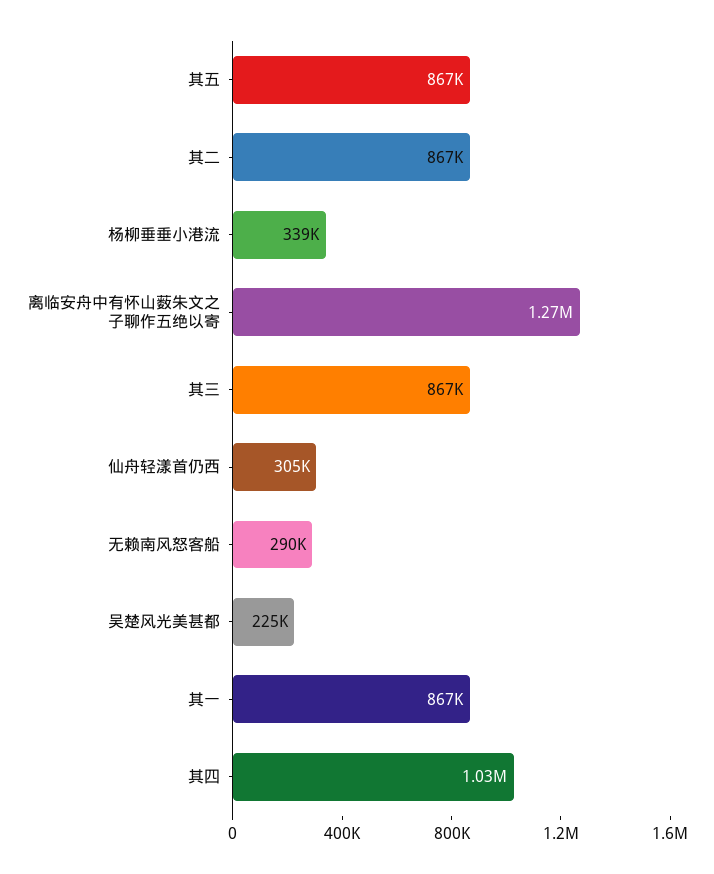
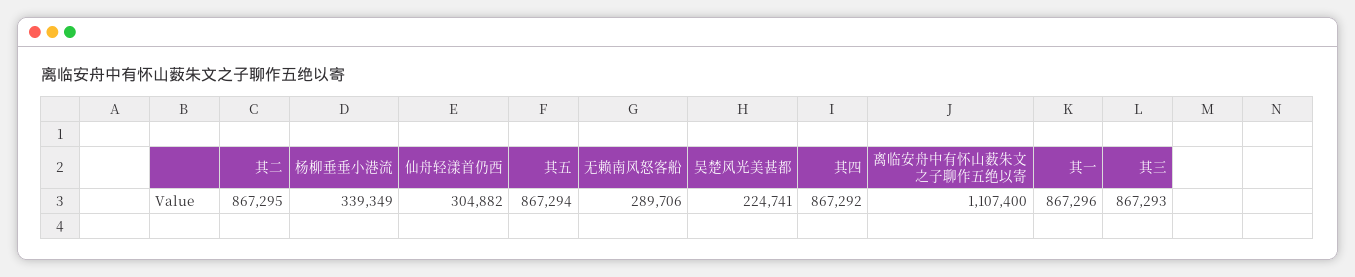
  {
    "其五": 867294,
    "其二": 867295,
    "杨柳垂垂小港流": 339349,
-   "离临安舟中有怀山薮朱文之子聊作五绝以寄": 1270000,
+   "离临安舟中有怀山薮朱文之子聊作五绝以寄": 1107400,
    "其三": 867293,
    "仙舟轻漾首仍西": 304882,
    "无赖南风怒客船": 289706,
    "吴楚风光美甚都": 224741,
    "其一": 867296,
-   "其四": 1030000
+   "其四": 867292
  }

